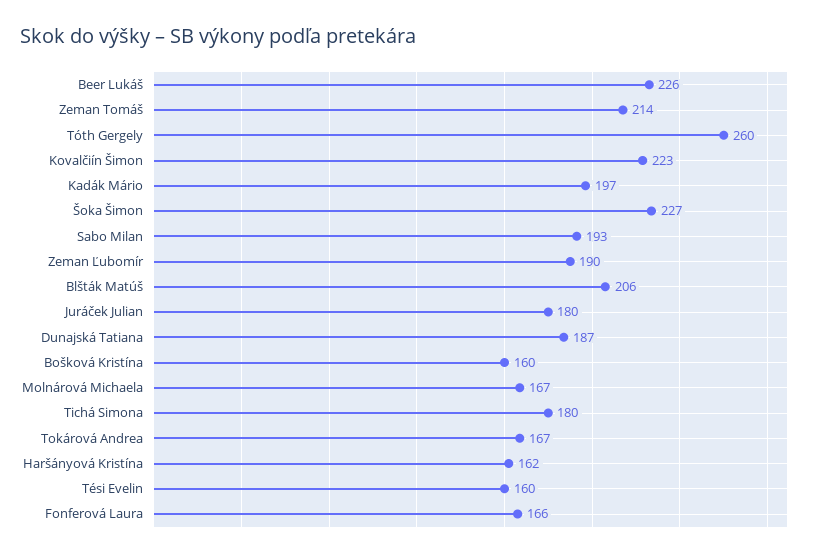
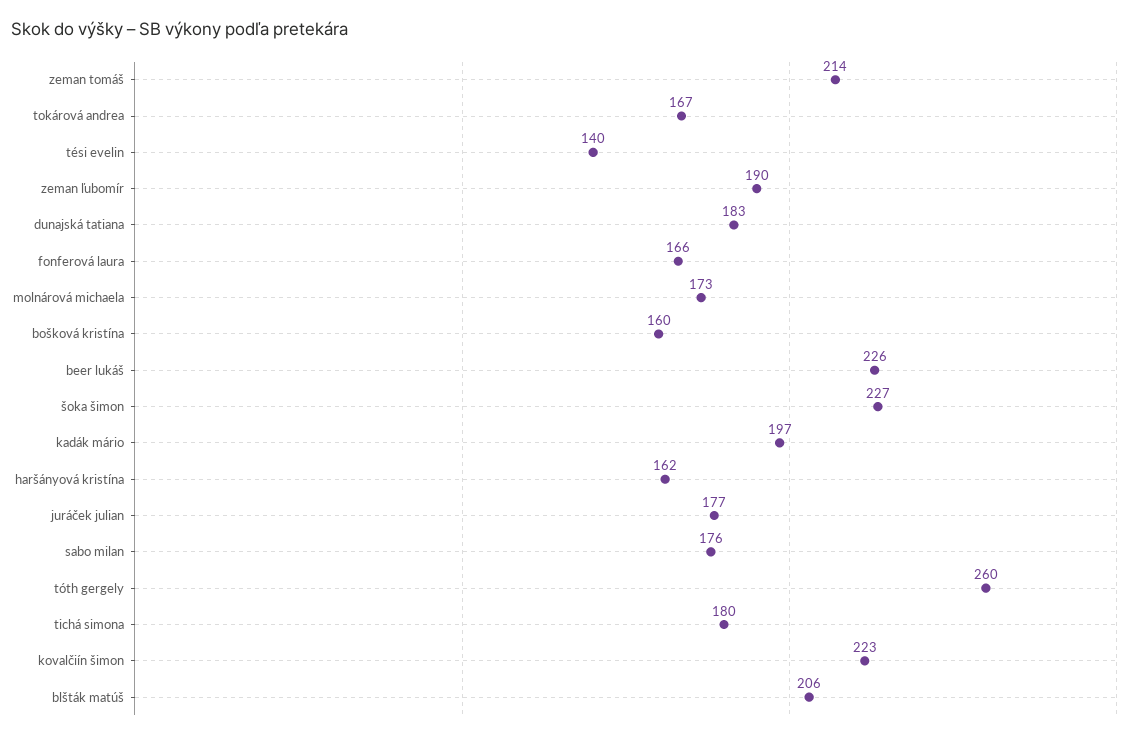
  {
    "Beer Lukáš": 226,
    "Zeman Tomáš": 214,
    "Tóth Gergely": 260,
    "Kovalčiín Šimon": 223,
    "Kadák Mário": 197,
    "Šoka Šimon": 227,
-   "Sabo Milan": 193,
+   "Sabo Milan": 176,
    "Zeman Ľubomír": 190,
    "Blšták Matúš": 206,
-   "Juráček Julian": 180,
+   "Juráček Julian": 177,
-   "Dunajská Tatiana": 187,
+   "Dunajská Tatiana": 183,
    "Bošková Kristína": 160,
-   "Molnárová Michaela": 167,
+   "Molnárová Michaela": 173,
    "Tichá Simona": 180,
    "Tokárová Andrea": 167,
    "Haršányová Kristína": 162,
-   "Tési Evelin": 160,
+   "Tési Evelin": 140,
    "Fonferová Laura": 166
  }

